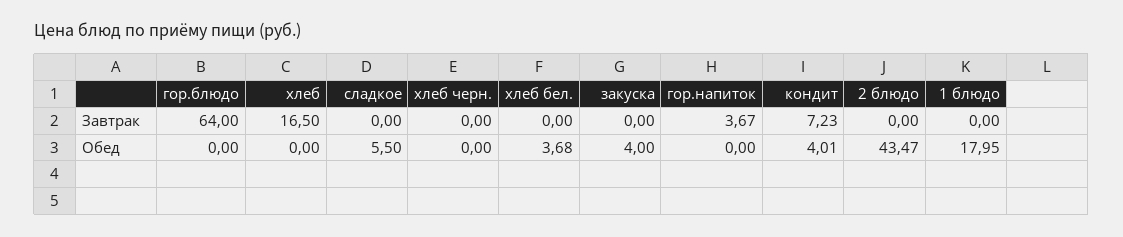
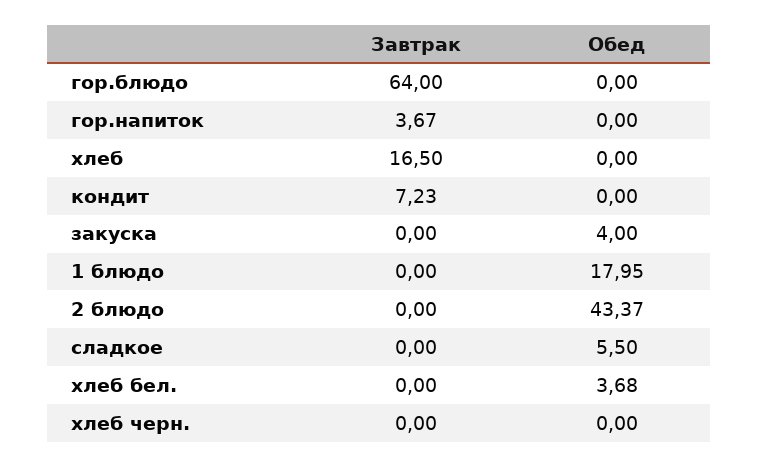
  {
    "гор.блюдо": {
      "Завтрак": 64,
      "Обед": 0
    },
    "хлеб": {
      "Завтрак": 16.5,
      "Обед": 0
    },
    "сладкое": {
      "Завтрак": 0,
      "Обед": 5.5
    },
    "хлеб черн.": {
      "Завтрак": 0,
      "Обед": 0
    },
    "хлеб бел.": {
      "Завтрак": 0,
      "Обед": 3.68
    },
    "закуска": {
      "Завтрак": 0,
      "Обед": 4
    },
    "гор.напиток": {
      "Завтрак": 3.67,
      "Обед": 0
    },
    "кондит": {
      "Завтрак": 7.23,
-     "Обед": 4.01
+     "Обед": 0
    },
    "2 блюдо": {
      "Завтрак": 0,
-     "Обед": 43.47
+     "Обед": 43.37
    },
    "1 блюдо": {
      "Завтрак": 0,
      "Обед": 17.95
    }
  }

